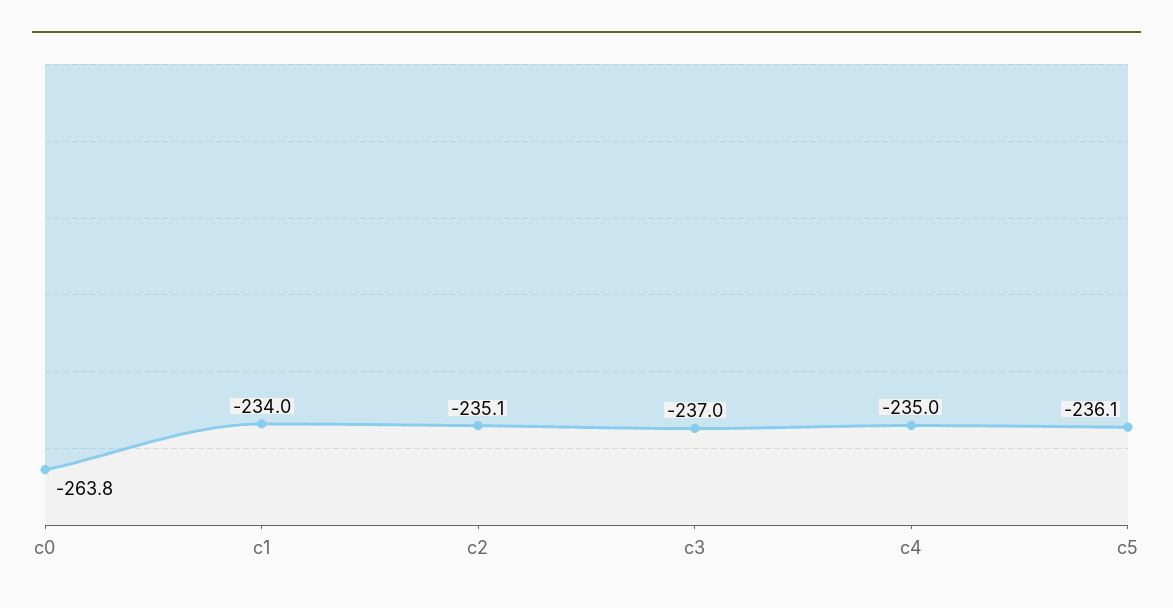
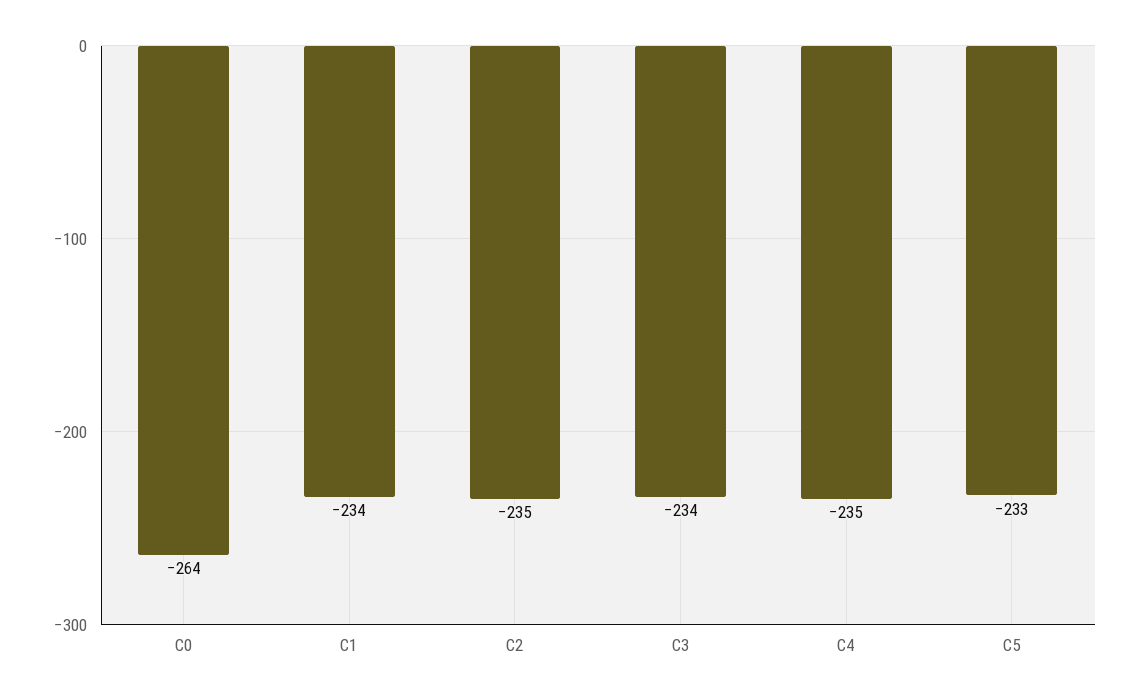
  {
    "c0": -263.8,
    "c1": -234,
    "c2": -235.1,
-   "c3": -237,
+   "c3": -234,
    "c4": -235,
-   "c5": -236.1
+   "c5": -233
  }

